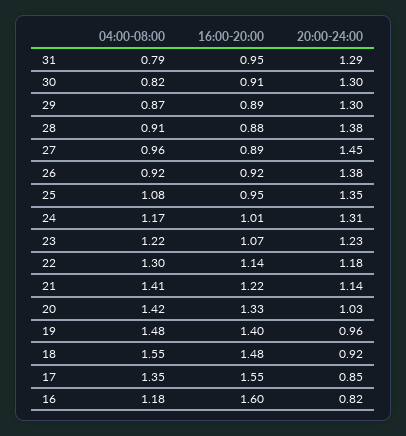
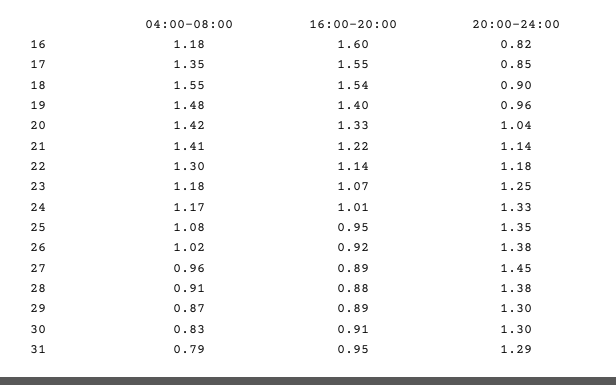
  {
    "04:00-08:00": {
      "31": 0.79,
-     "30": 0.82,
+     "30": 0.83,
      "29": 0.87,
      "28": 0.91,
      "27": 0.96,
-     "26": 0.92,
+     "26": 1.02,
      "25": 1.08,
      "24": 1.17,
-     "23": 1.22,
+     "23": 1.18,
      "22": 1.3,
      "21": 1.41,
      "20": 1.42,
      "19": 1.48,
      "18": 1.55,
      "17": 1.35,
      "16": 1.18
    },
    "16:00-20:00": {
      "31": 0.95,
      "30": 0.91,
      "29": 0.89,
      "28": 0.88,
      "27": 0.89,
      "26": 0.92,
      "25": 0.95,
      "24": 1.01,
      "23": 1.07,
      "22": 1.14,
      "21": 1.22,
      "20": 1.33,
      "19": 1.4,
-     "18": 1.48,
+     "18": 1.54,
      "17": 1.55,
      "16": 1.6
    },
    "20:00-24:00": {
      "31": 1.29,
      "30": 1.3,
      "29": 1.3,
      "28": 1.38,
      "27": 1.45,
      "26": 1.38,
      "25": 1.35,
-     "24": 1.31,
+     "24": 1.33,
-     "23": 1.23,
+     "23": 1.25,
      "22": 1.18,
      "21": 1.14,
-     "20": 1.03,
+     "20": 1.04,
      "19": 0.96,
-     "18": 0.92,
+     "18": 0.9,
      "17": 0.85,
      "16": 0.82
    }
  }

